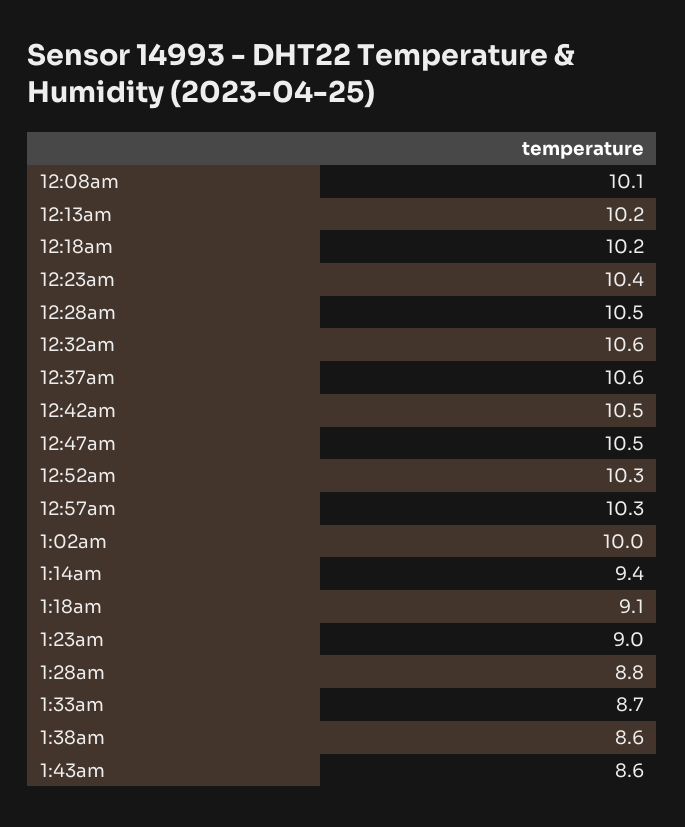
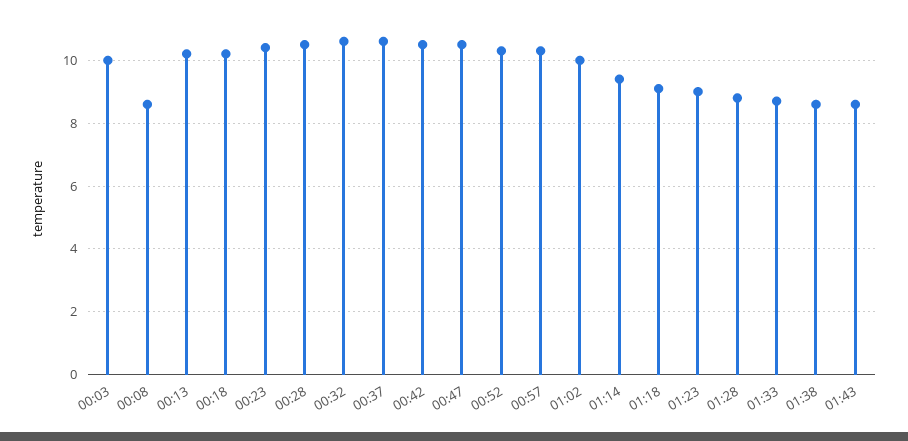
  {
-   "12:08am": 10.1,
+   "12:08am": 8.5,
    "12:13am": 10.2,
    "12:18am": 10.2,
    "12:23am": 10.4,
    "12:28am": 10.5,
    "12:32am": 10.6,
    "12:37am": 10.6,
    "12:42am": 10.5,
    "12:47am": 10.5,
    "12:52am": 10.3,
    "12:57am": 10.3,
    "1:02am": 10,
    "1:14am": 9.4,
    "1:18am": 9.1,
    "1:23am": 9,
    "1:28am": 8.8,
    "1:33am": 8.7,
    "1:38am": 8.6,
-   "1:43am": 8.6
+   "1:43am": 8.6,
+   "00:03": 10
  }

